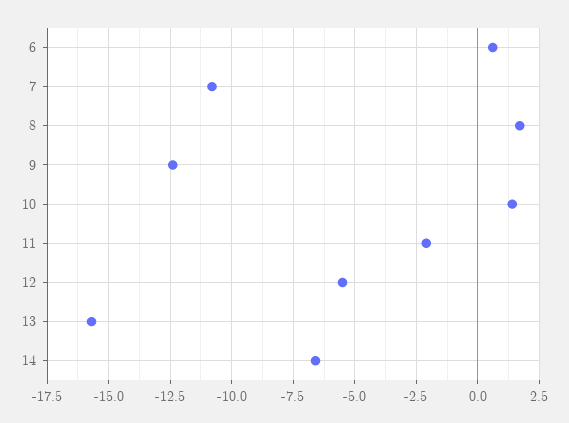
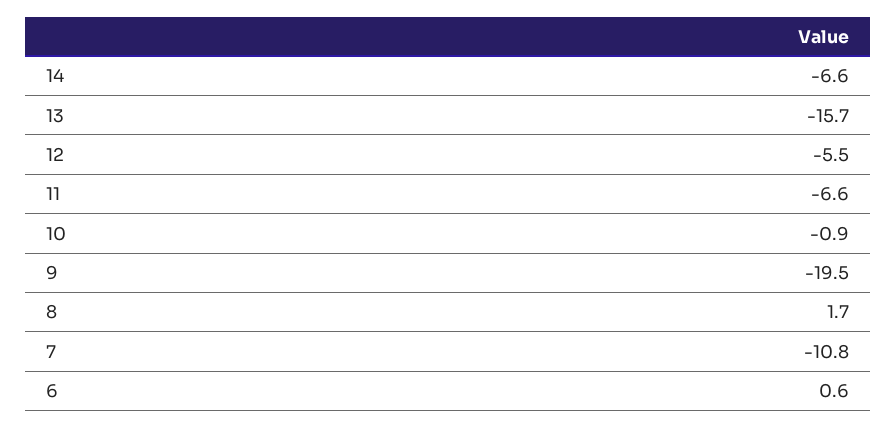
  {
    "6": 0.6,
    "7": -10.8,
    "8": 1.7,
-   "9": -12.5,
+   "9": -19.5,
-   "10": 1.5,
+   "10": -0.9,
-   "11": -2,
+   "11": -6.6,
    "12": -5.5,
    "13": -15.7,
    "14": -6.6
  }

